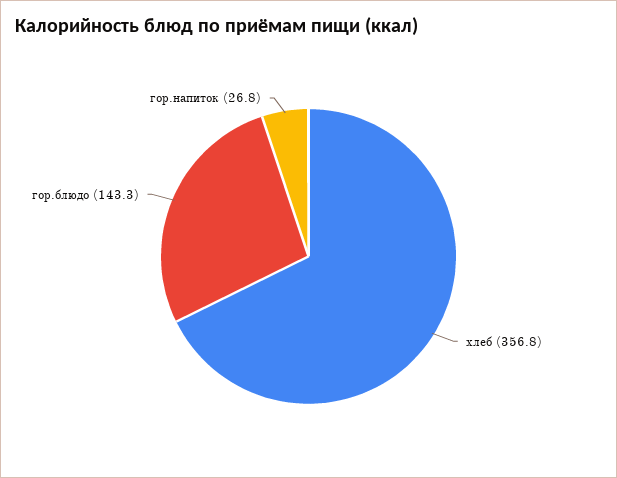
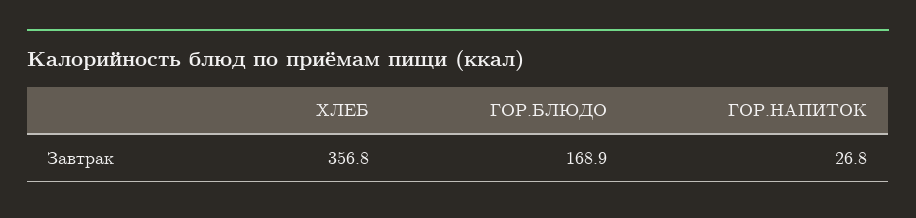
  {
    "хлеб": 356.8,
-   "гор.блюдо": 143.3,
+   "гор.блюдо": 168.9,
    "гор.напиток": 26.8
  }

